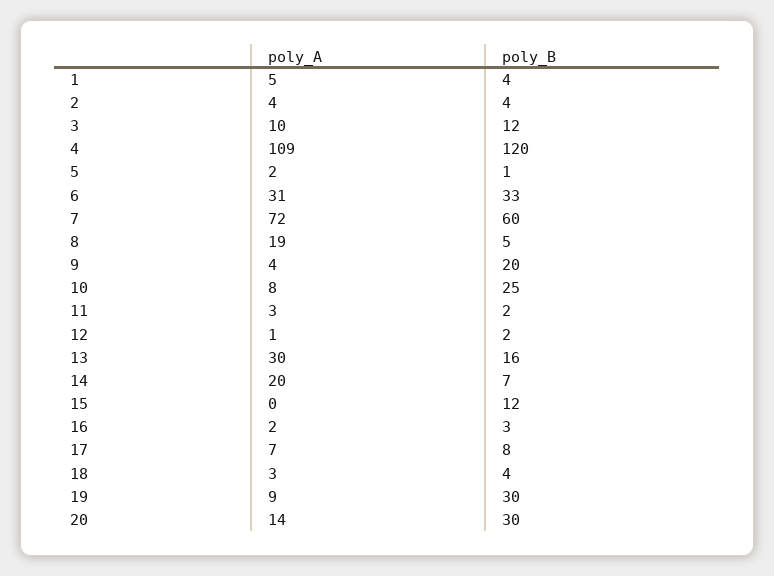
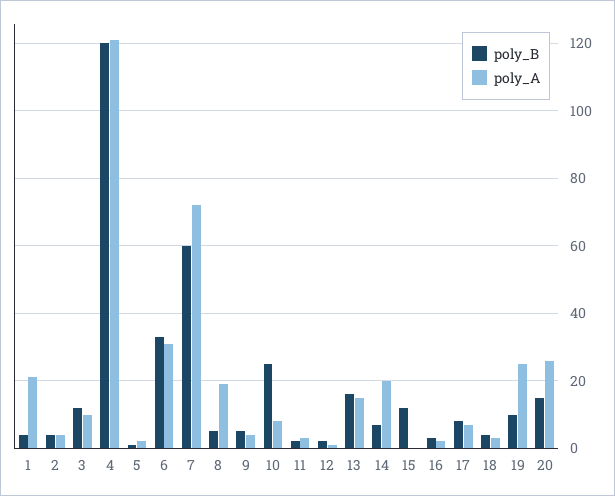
  {
    "poly_A": {
-     "1": 5,
+     "1": 20,
      "2": 4,
      "3": 10,
-     "4": 109,
+     "4": 120,
      "5": 2,
      "6": 31,
      "7": 72,
      "8": 19,
      "9": 4,
      "10": 8,
      "11": 3,
      "12": 1,
-     "13": 30,
+     "13": 15,
      "14": 20,
      "15": 0,
      "16": 2,
      "17": 7,
      "18": 3,
-     "19": 9,
+     "19": 25,
-     "20": 14
+     "20": 25
    },
    "poly_B": {
      "1": 4,
      "2": 4,
      "3": 12,
      "4": 120,
      "5": 1,
      "6": 33,
      "7": 60,
      "8": 5,
-     "9": 20,
+     "9": 5,
      "10": 25,
      "11": 2,
      "12": 2,
      "13": 16,
      "14": 7,
      "15": 12,
      "16": 3,
      "17": 8,
      "18": 4,
-     "19": 30,
+     "19": 10,
-     "20": 30
+     "20": 15
    }
  }

